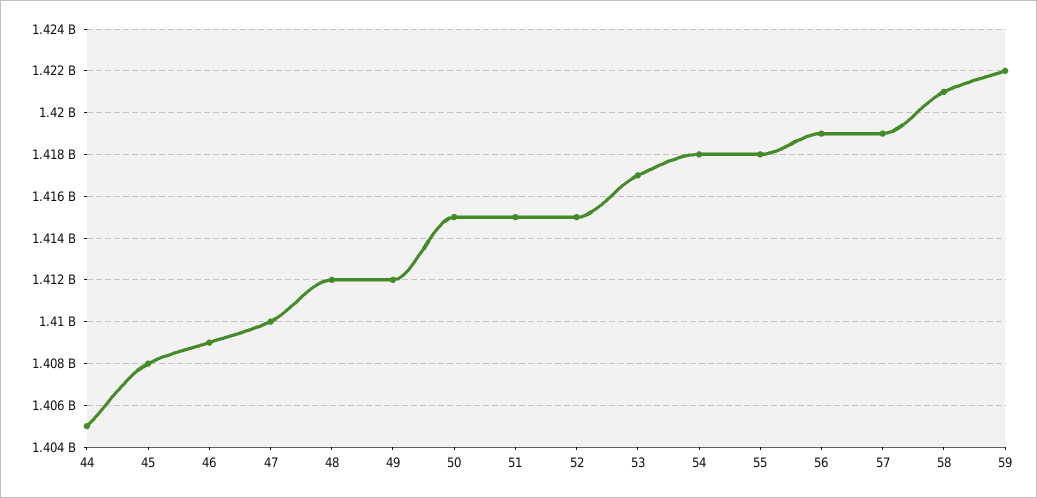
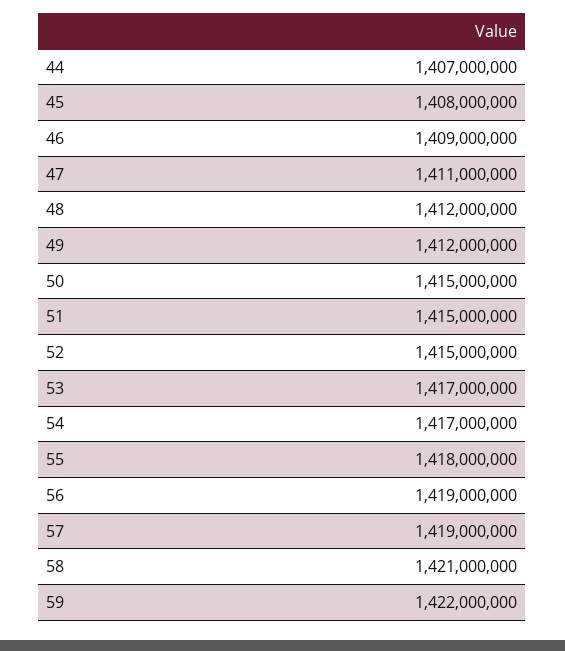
  {
-   "44": 1405000000,
+   "44": 1407000000,
    "45": 1408000000,
    "46": 1409000000,
-   "47": 1410000000,
+   "47": 1411000000,
    "48": 1412000000,
    "49": 1412000000,
    "50": 1415000000,
    "51": 1415000000,
    "52": 1415000000,
    "53": 1417000000,
-   "54": 1418000000,
+   "54": 1417000000,
    "55": 1418000000,
    "56": 1419000000,
    "57": 1419000000,
    "58": 1421000000,
    "59": 1422000000
  }

